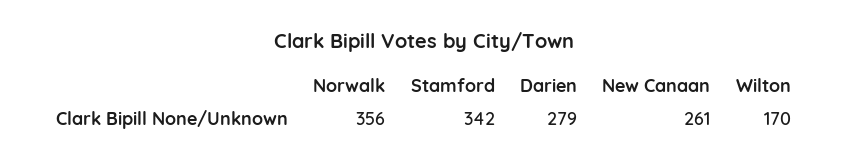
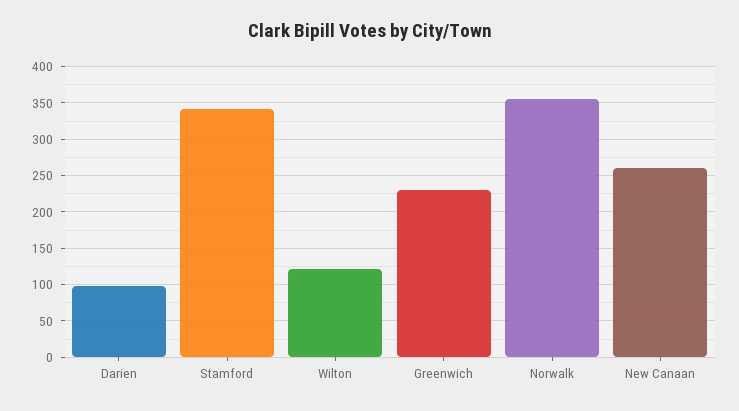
  {
    "Norwalk": 356,
    "Stamford": 342,
-   "Darien": 279,
+   "Darien": 100,
    "New Canaan": 261,
-   "Wilton": 170
+   "Wilton": 120,
+   "Greenwich": 230
  }

